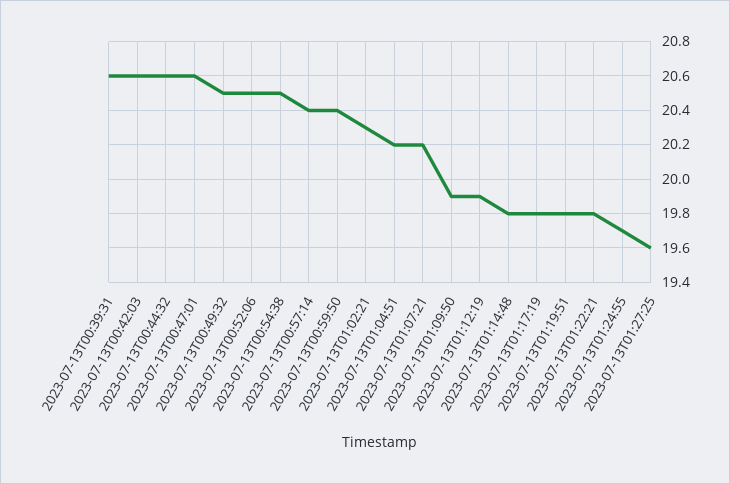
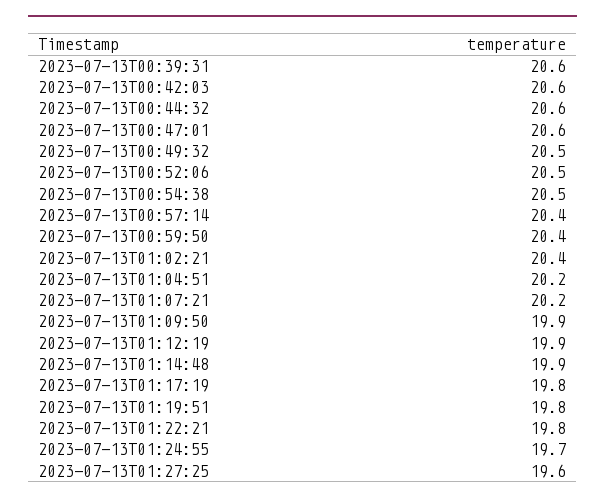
  {
    "2023-07-13T00:39:31": 20.6,
    "2023-07-13T00:42:03": 20.6,
    "2023-07-13T00:44:32": 20.6,
    "2023-07-13T00:47:01": 20.6,
    "2023-07-13T00:49:32": 20.5,
    "2023-07-13T00:52:06": 20.5,
    "2023-07-13T00:54:38": 20.5,
    "2023-07-13T00:57:14": 20.4,
    "2023-07-13T00:59:50": 20.4,
-   "2023-07-13T01:02:21": 20.3,
+   "2023-07-13T01:02:21": 20.4,
    "2023-07-13T01:04:51": 20.2,
    "2023-07-13T01:07:21": 20.2,
    "2023-07-13T01:09:50": 19.9,
    "2023-07-13T01:12:19": 19.9,
-   "2023-07-13T01:14:48": 19.8,
+   "2023-07-13T01:14:48": 19.9,
    "2023-07-13T01:17:19": 19.8,
    "2023-07-13T01:19:51": 19.8,
    "2023-07-13T01:22:21": 19.8,
    "2023-07-13T01:24:55": 19.7,
    "2023-07-13T01:27:25": 19.6
  }

